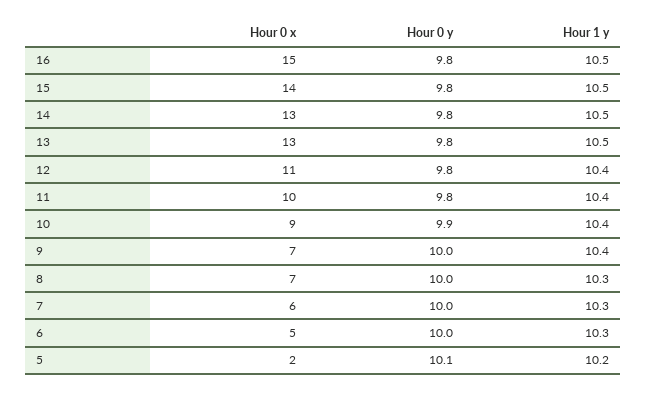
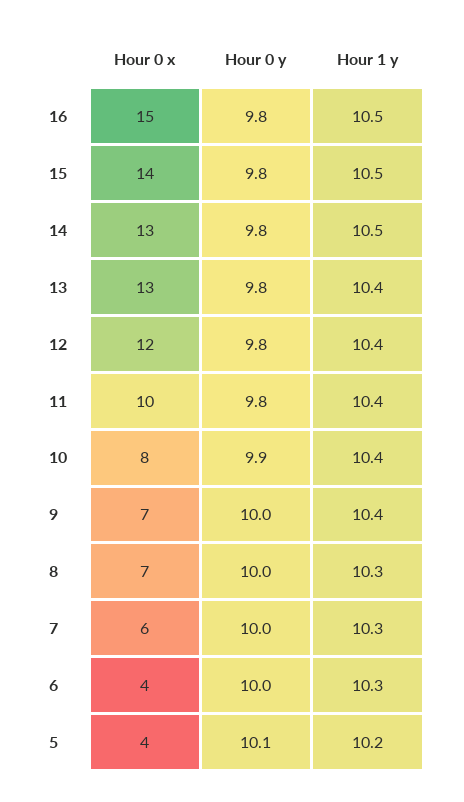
  {
    "Hour 0 x": {
      "16": 15,
      "15": 14,
      "14": 13,
      "13": 13,
-     "12": 11,
+     "12": 12,
      "11": 10,
-     "10": 9,
+     "10": 8,
      "9": 7,
      "8": 7,
      "7": 6,
-     "6": 5,
+     "6": 4,
-     "5": 2
+     "5": 4
    },
    "Hour 0 y": {
      "16": 9.8,
      "15": 9.8,
      "14": 9.8,
      "13": 9.8,
      "12": 9.8,
      "11": 9.8,
      "10": 9.9,
      "9": 10,
      "8": 10,
      "7": 10,
      "6": 10,
      "5": 10.1
    },
    "Hour 1 y": {
      "16": 10.5,
      "15": 10.5,
      "14": 10.5,
-     "13": 10.5,
+     "13": 10.4,
      "12": 10.4,
      "11": 10.4,
      "10": 10.4,
      "9": 10.4,
      "8": 10.3,
      "7": 10.3,
      "6": 10.3,
      "5": 10.2
    }
  }

